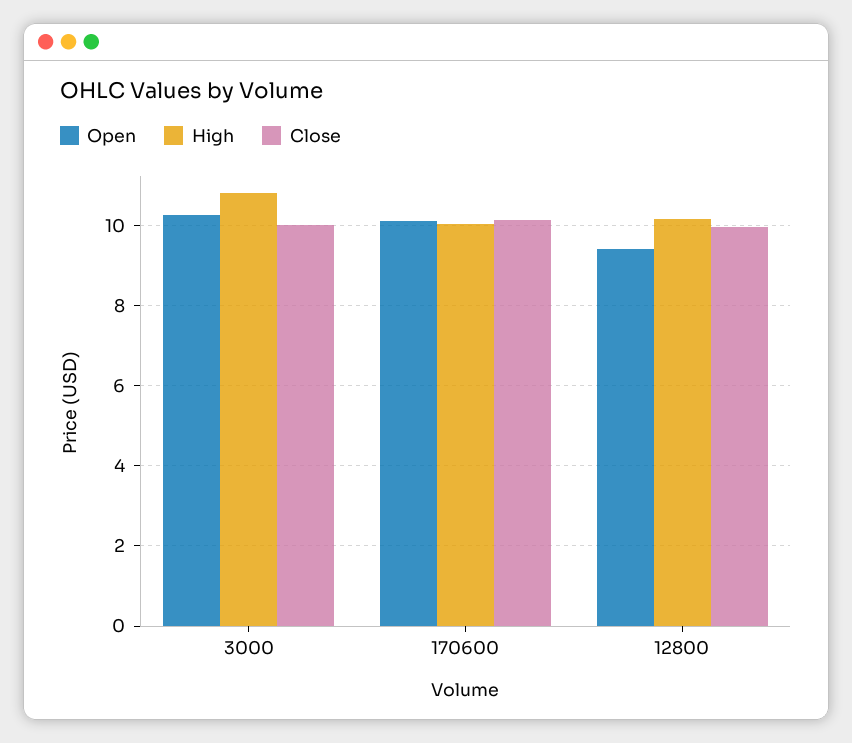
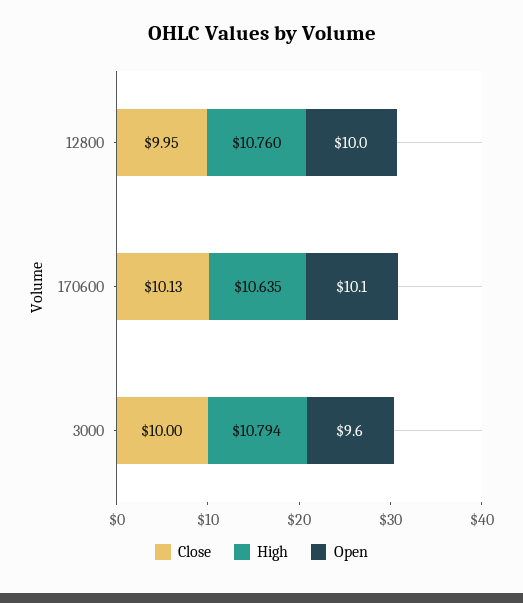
  {
    "Open": {
-     "3000": 10.2,
+     "3000": 9.6,
      "170600": 10.1,
-     "12800": 9.4
+     "12800": 10
    },
    "High": {
      "3000": 10.794,
-     "170600": 10,
+     "170600": 10.635,
-     "12800": 10.2
+     "12800": 10.76
    },
    "Close": {
      "3000": 10,
      "170600": 10.13,
      "12800": 9.95
    }
  }

